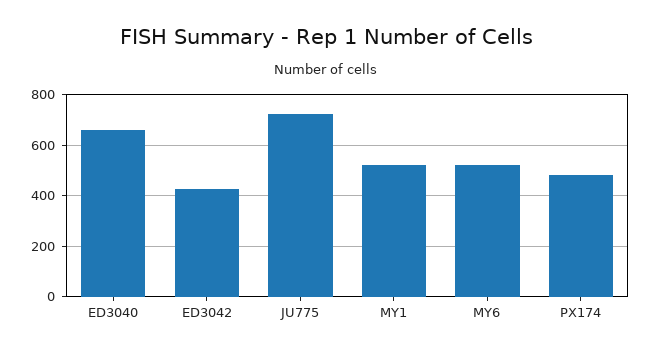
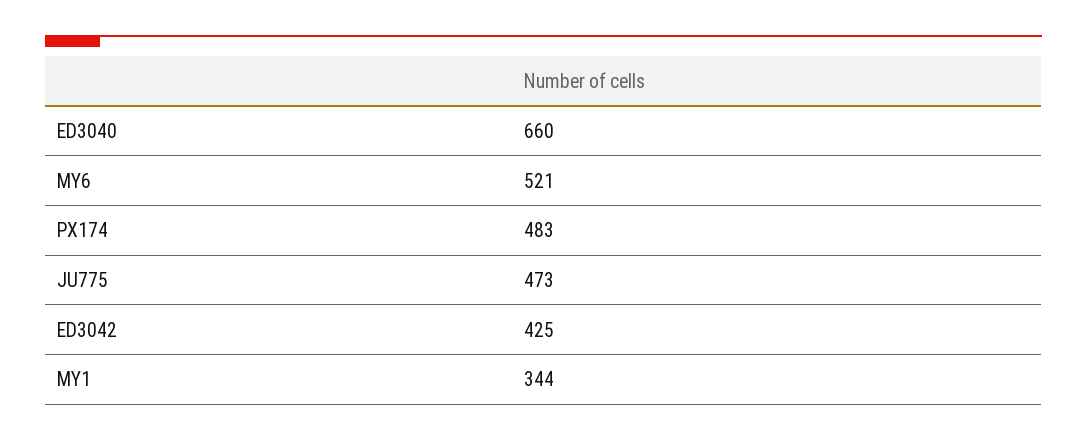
  {
    "ED3040": 660,
    "ED3042": 425,
-   "JU775": 725,
+   "JU775": 473,
-   "MY1": 525,
+   "MY1": 344,
    "MY6": 521,
    "PX174": 483
  }

